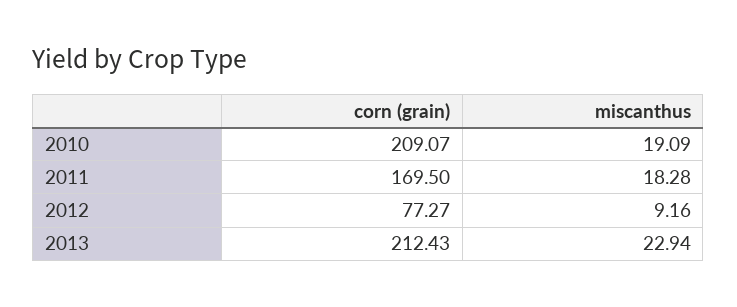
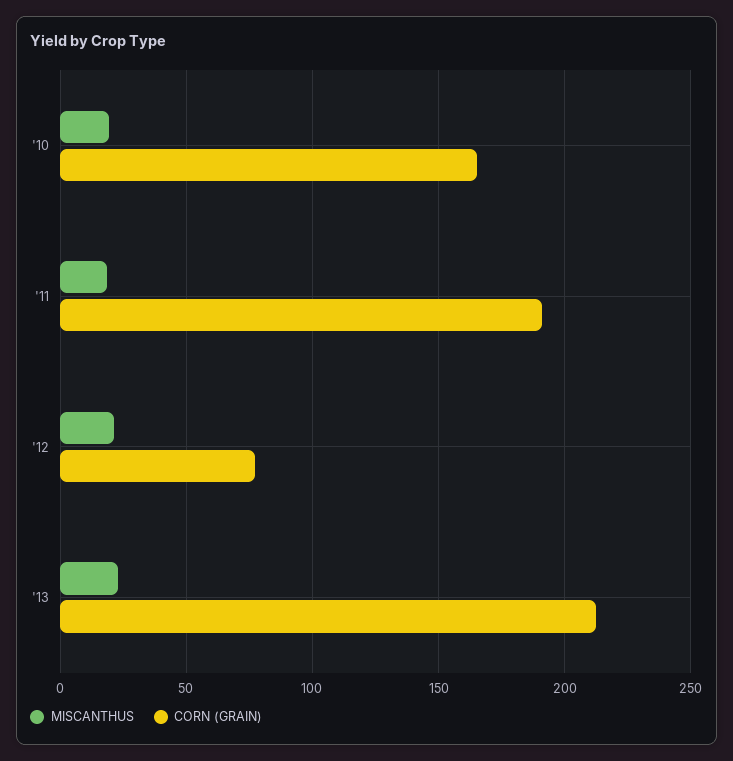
  {
    "corn (grain)": {
-     "2010": 209.07,
+     "2010": 165,
-     "2011": 169.5,
+     "2011": 190,
      "2012": 77.27,
      "2013": 212.43
    },
    "miscanthus": {
      "2010": 19.09,
      "2011": 18.28,
-     "2012": 9.16,
+     "2012": 20,
      "2013": 22.94
    }
  }

